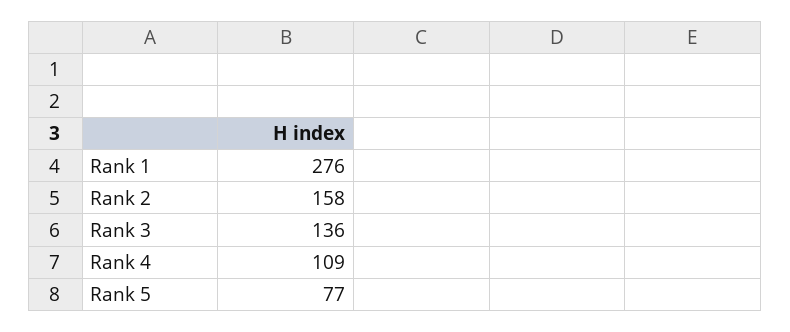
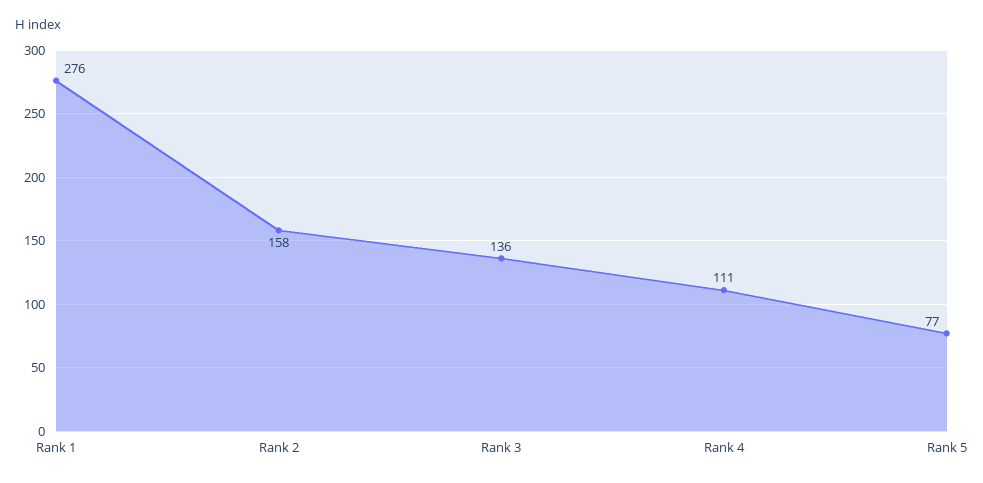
  {
    "Rank 1": 276,
    "Rank 2": 158,
    "Rank 3": 136,
-   "Rank 4": 109,
+   "Rank 4": 111,
    "Rank 5": 77
  }

